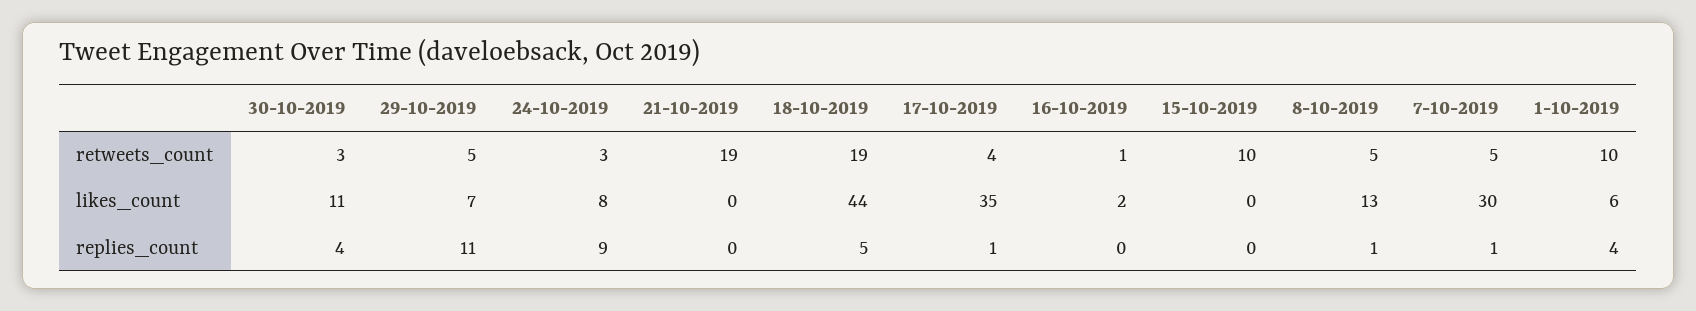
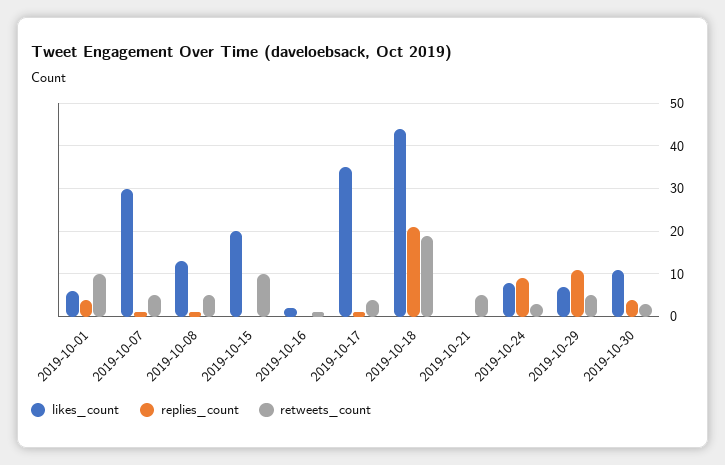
  {
    "retweets_count": {
      "30-10-2019": 3,
      "29-10-2019": 5,
      "24-10-2019": 3,
-     "21-10-2019": 19,
+     "21-10-2019": 5,
      "18-10-2019": 19,
      "17-10-2019": 4,
      "16-10-2019": 1,
      "15-10-2019": 10,
      "8-10-2019": 5,
      "7-10-2019": 5,
      "1-10-2019": 10
    },
    "likes_count": {
      "30-10-2019": 11,
      "29-10-2019": 7,
      "24-10-2019": 8,
      "21-10-2019": 0,
      "18-10-2019": 44,
      "17-10-2019": 35,
      "16-10-2019": 2,
-     "15-10-2019": 0,
+     "15-10-2019": 20,
      "8-10-2019": 13,
      "7-10-2019": 30,
      "1-10-2019": 6
    },
    "replies_count": {
      "30-10-2019": 4,
      "29-10-2019": 11,
      "24-10-2019": 9,
      "21-10-2019": 0,
-     "18-10-2019": 5,
+     "18-10-2019": 20,
      "17-10-2019": 1,
      "16-10-2019": 0,
      "15-10-2019": 0,
      "8-10-2019": 1,
      "7-10-2019": 1,
      "1-10-2019": 4
    }
  }

